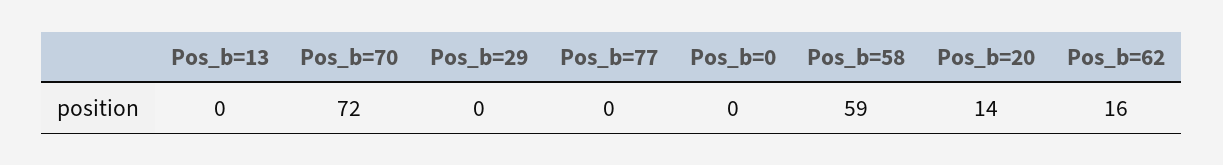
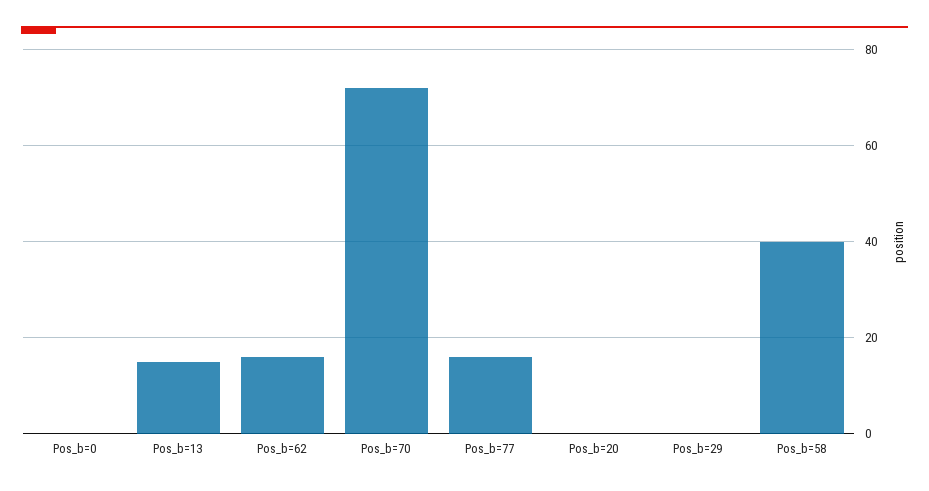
  {
-   "Pos_b=13": 0,
+   "Pos_b=13": 15,
    "Pos_b=70": 72,
    "Pos_b=29": 0,
-   "Pos_b=77": 0,
+   "Pos_b=77": 15,
    "Pos_b=0": 0,
-   "Pos_b=58": 59,
+   "Pos_b=58": 40,
-   "Pos_b=20": 14,
+   "Pos_b=20": 0,
    "Pos_b=62": 16
  }

